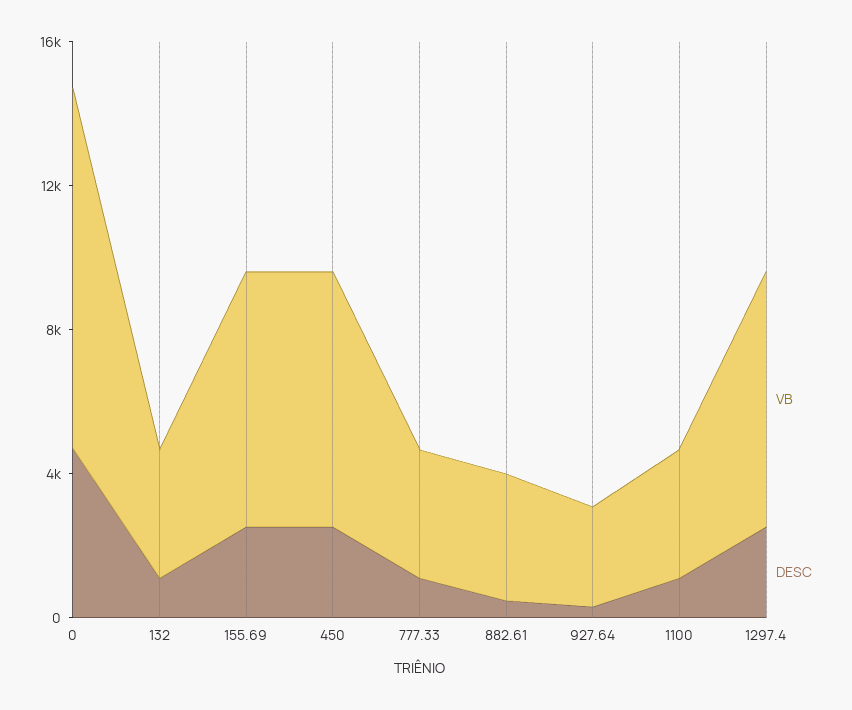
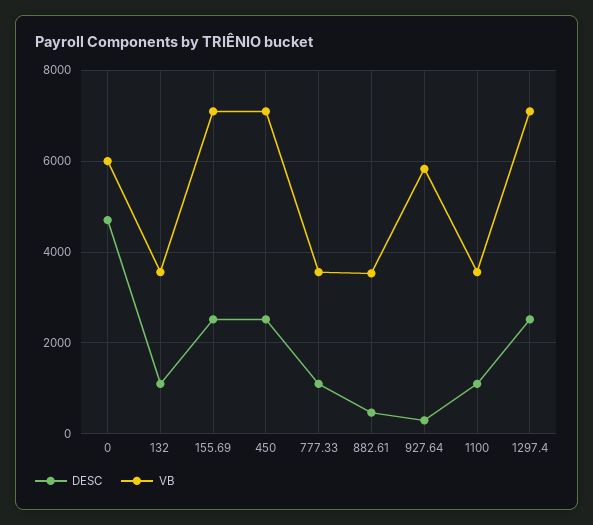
  {
    "VB": {
-     "0": 10000,
+     "0": 6000,
      "132": 3600,
      "155.69": 7000,
      "450": 7000,
      "777.33": 3600,
      "882.61": 3600,
-     "927.64": 3000,
+     "927.64": 5800,
      "1100": 3600,
      "1297.4": 7000
    },
    "DESC": {
      "0": 4800,
      "132": 1000,
      "155.69": 2600,
      "450": 2600,
      "777.33": 1000,
      "882.61": 400,
      "927.64": 200,
      "1100": 1000,
      "1297.4": 2600
    }
  }

